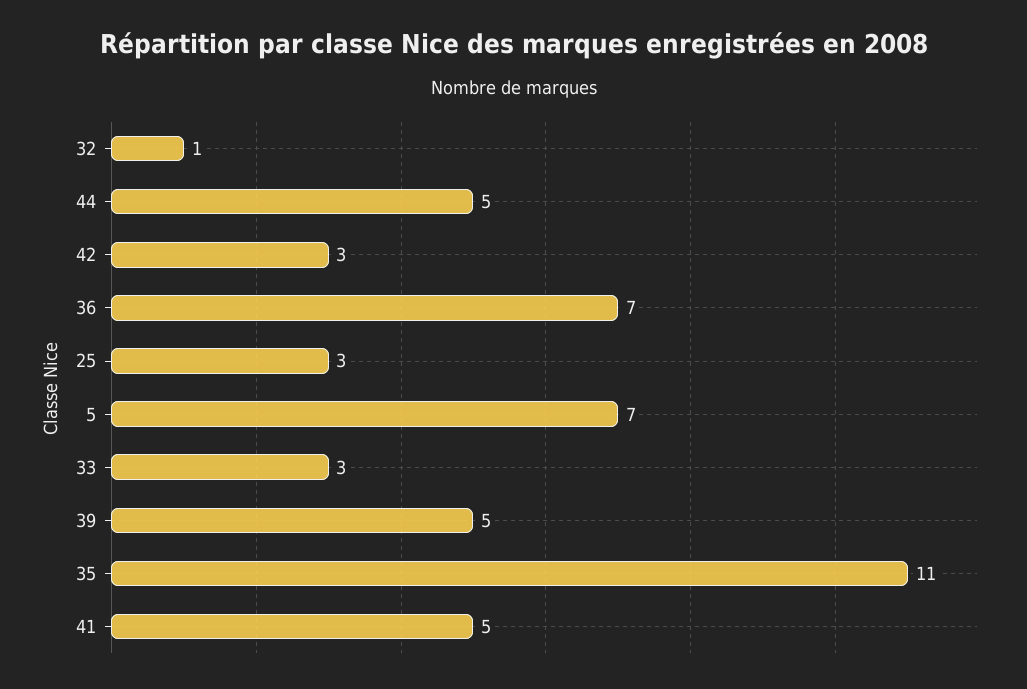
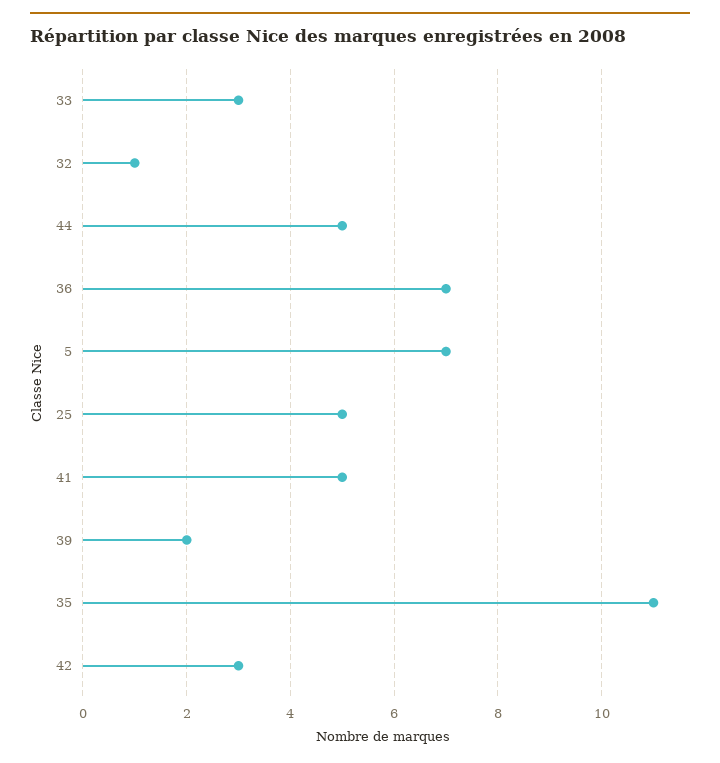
  {
    "32": 1,
    "44": 5,
    "42": 3,
    "36": 7,
-   "25": 3,
+   "25": 5,
    "5": 7,
    "33": 3,
-   "39": 5,
+   "39": 2,
    "35": 11,
    "41": 5
  }

